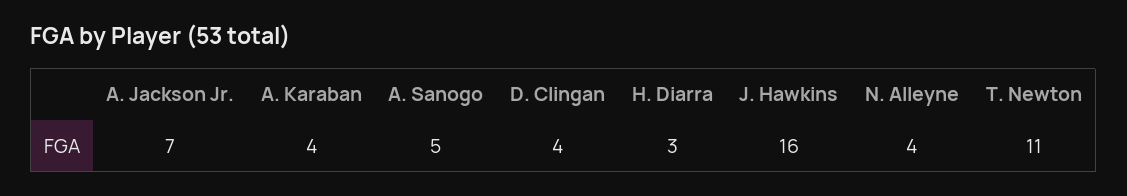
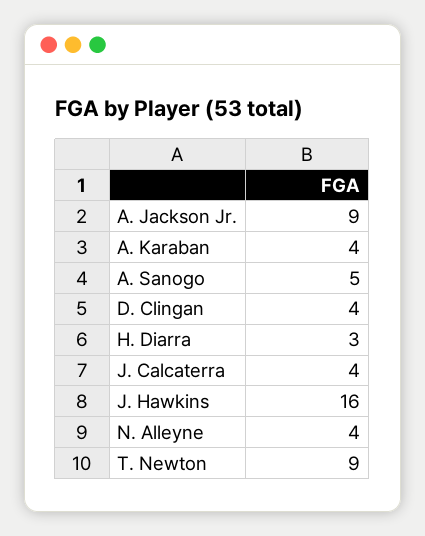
  {
-   "A. Jackson Jr.": 7,
+   "A. Jackson Jr.": 9,
    "A. Karaban": 4,
    "A. Sanogo": 5,
    "D. Clingan": 4,
    "H. Diarra": 3,
    "J. Hawkins": 16,
    "N. Alleyne": 4,
-   "T. Newton": 11
+   "T. Newton": 9,
+   "J. Calcaterra": 4
  }

